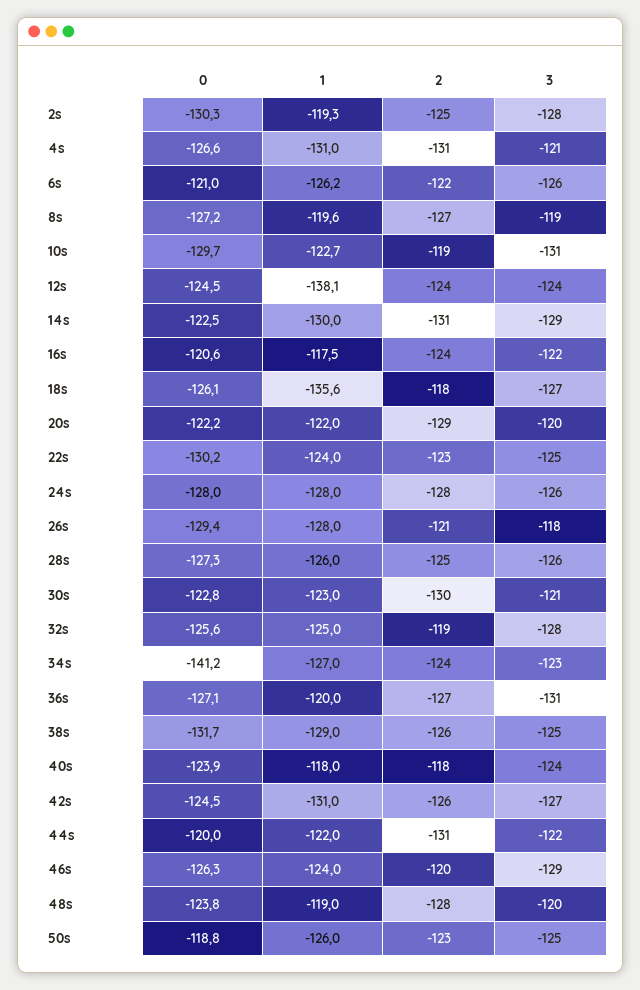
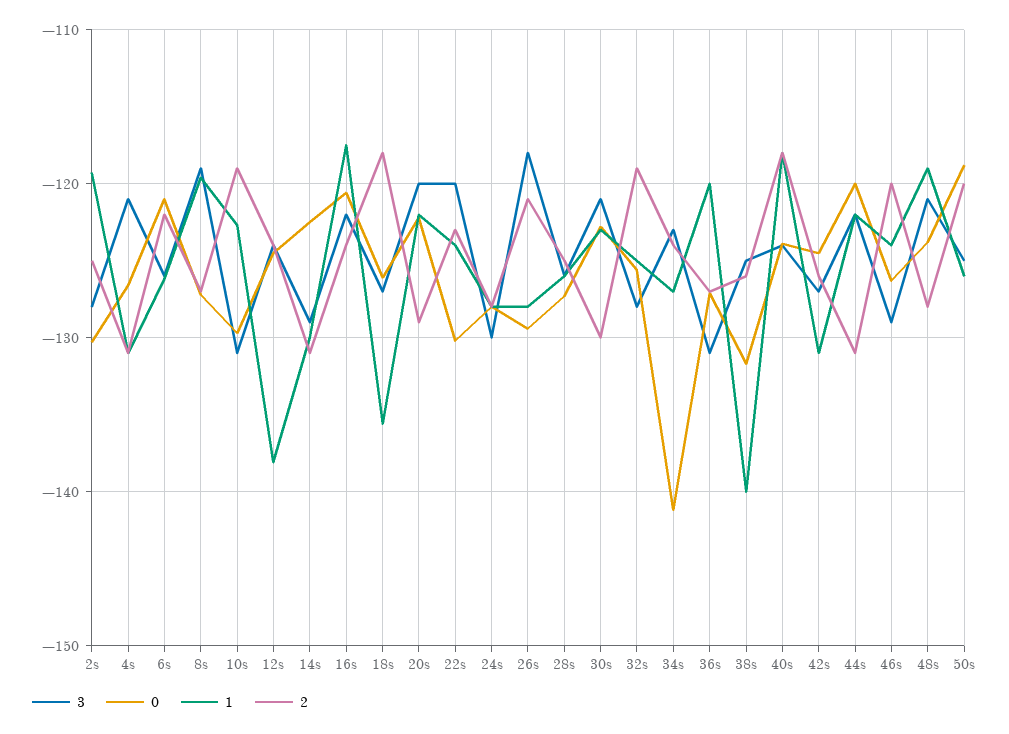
  {
    "0": {
      "2s": -130.3,
      "4s": -126.6,
      "6s": -121,
      "8s": -127.2,
      "10s": -129.7,
      "12s": -124.5,
      "14s": -122.5,
      "16s": -120.6,
      "18s": -126.1,
      "20s": -122.2,
      "22s": -130.2,
      "24s": -128,
      "26s": -129.4,
      "28s": -127.3,
      "30s": -122.8,
      "32s": -125.6,
      "34s": -141.2,
      "36s": -127.1,
      "38s": -131.7,
      "40s": -123.9,
      "42s": -124.5,
      "44s": -120,
      "46s": -126.3,
      "48s": -123.8,
      "50s": -118.8
    },
    "1": {
      "2s": -119.3,
      "4s": -131,
      "6s": -126.2,
      "8s": -119.6,
      "10s": -122.7,
      "12s": -138.1,
      "14s": -130,
      "16s": -117.5,
      "18s": -135.6,
      "20s": -122,
      "22s": -124,
      "24s": -128,
      "26s": -128,
      "28s": -126,
      "30s": -123,
      "32s": -125,
      "34s": -127,
      "36s": -120,
-     "38s": -129,
+     "38s": -140,
      "40s": -118,
      "42s": -131,
      "44s": -122,
      "46s": -124,
      "48s": -119,
      "50s": -126
    },
    "2": {
      "2s": -125,
      "4s": -131,
      "6s": -122,
      "8s": -127,
      "10s": -119,
      "12s": -124,
      "14s": -131,
      "16s": -124,
      "18s": -118,
      "20s": -129,
      "22s": -123,
      "24s": -128,
      "26s": -121,
      "28s": -125,
      "30s": -130,
      "32s": -119,
      "34s": -124,
      "36s": -127,
      "38s": -126,
      "40s": -118,
      "42s": -126,
      "44s": -131,
      "46s": -120,
      "48s": -128,
-     "50s": -123
+     "50s": -120
    },
    "3": {
      "2s": -128,
      "4s": -121,
      "6s": -126,
      "8s": -119,
      "10s": -131,
      "12s": -124,
      "14s": -129,
      "16s": -122,
      "18s": -127,
      "20s": -120,
-     "22s": -125,
+     "22s": -120,
-     "24s": -126,
+     "24s": -130,
      "26s": -118,
      "28s": -126,
      "30s": -121,
      "32s": -128,
      "34s": -123,
      "36s": -131,
      "38s": -125,
      "40s": -124,
      "42s": -127,
      "44s": -122,
      "46s": -129,
-     "48s": -120,
+     "48s": -121,
      "50s": -125
    }
  }

